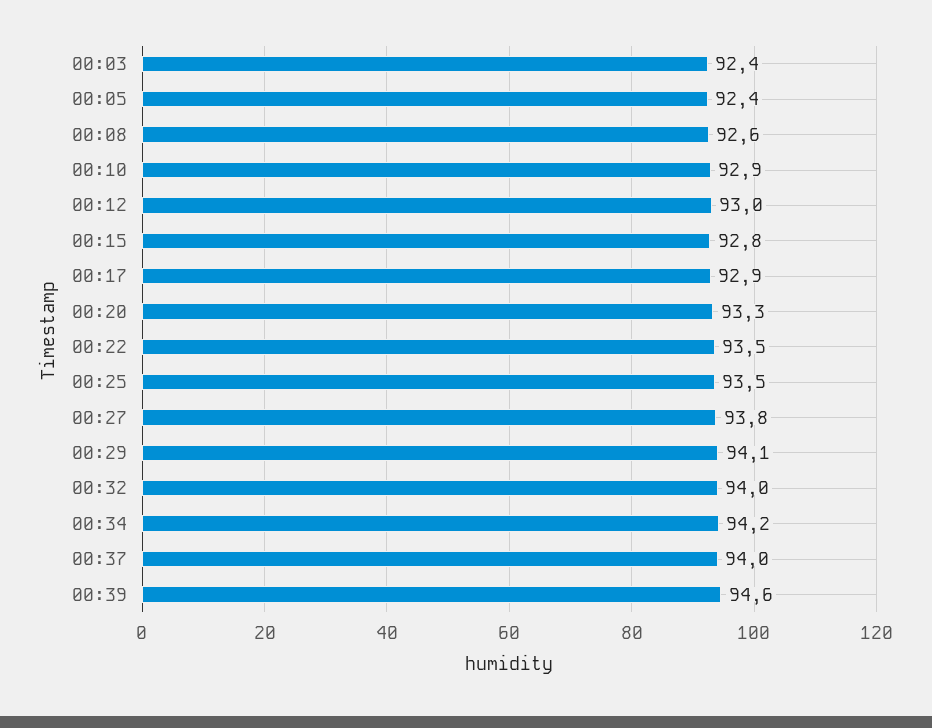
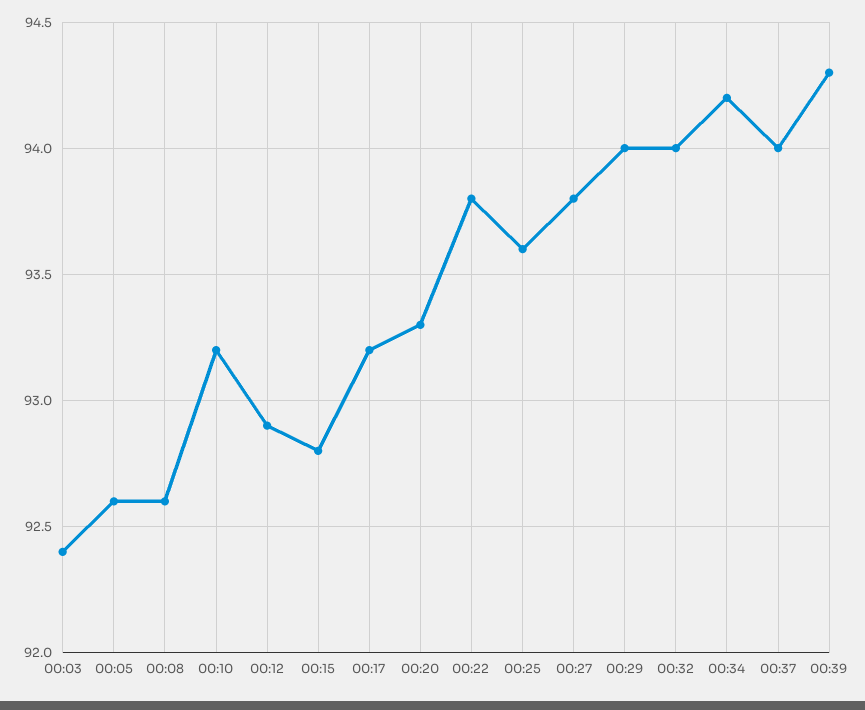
  {
    "00:03": 92.4,
-   "00:05": 92.4,
+   "00:05": 92.6,
    "00:08": 92.6,
-   "00:10": 92.9,
+   "00:10": 93.2,
-   "00:12": 93,
+   "00:12": 92.9,
    "00:15": 92.8,
-   "00:17": 92.9,
+   "00:17": 93.2,
    "00:20": 93.3,
-   "00:22": 93.5,
+   "00:22": 93.8,
-   "00:25": 93.5,
+   "00:25": 93.6,
    "00:27": 93.8,
-   "00:29": 94.1,
+   "00:29": 94,
    "00:32": 94,
    "00:34": 94.2,
    "00:37": 94,
-   "00:39": 94.6
+   "00:39": 94.3
  }

